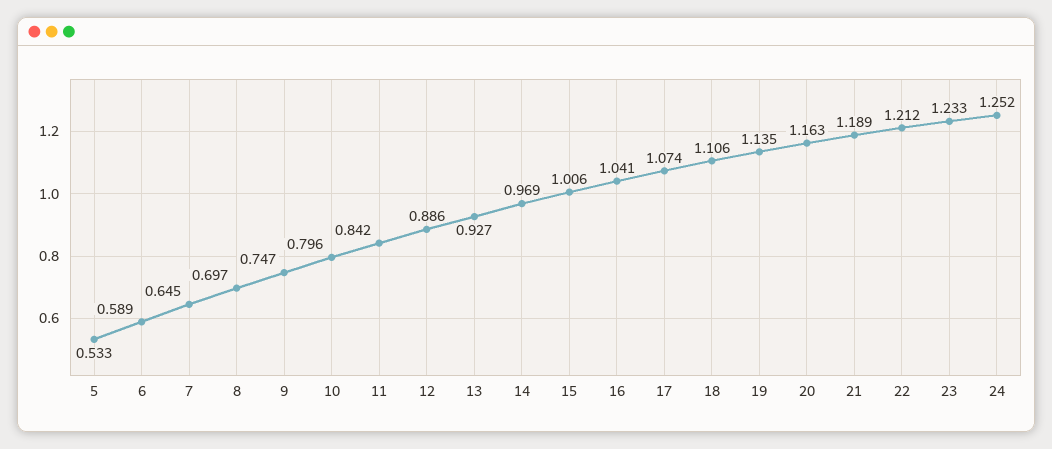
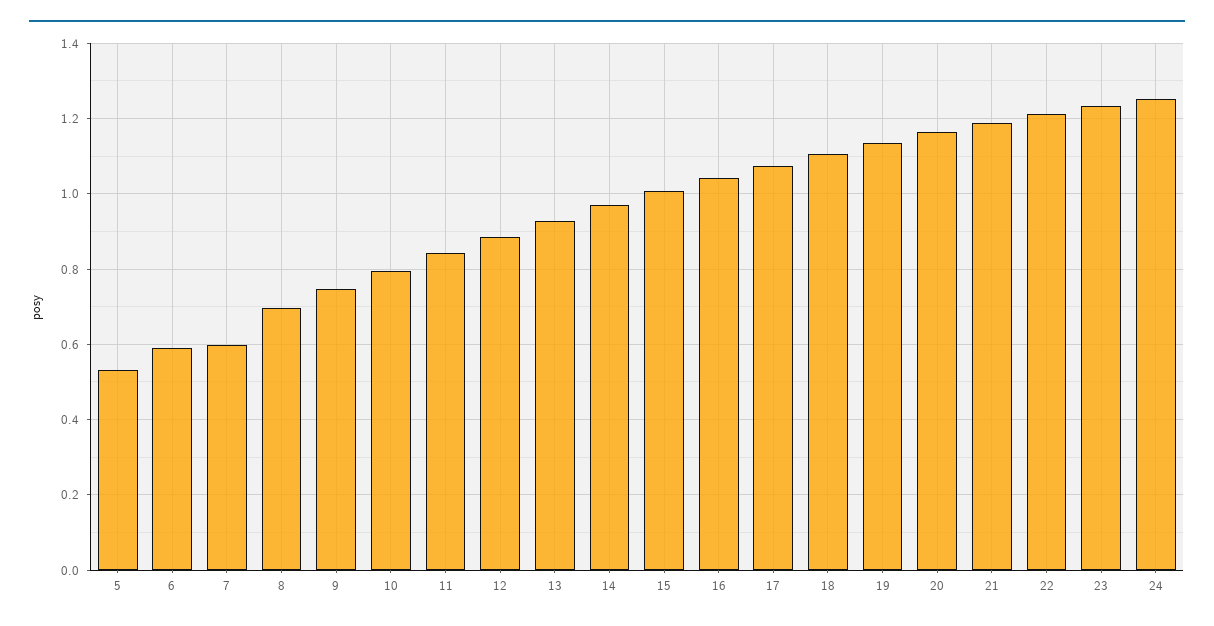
  {
    "5": 0.533,
    "6": 0.589,
-   "7": 0.645,
+   "7": 0.6,
    "8": 0.697,
    "9": 0.747,
    "10": 0.796,
    "11": 0.842,
    "12": 0.886,
    "13": 0.927,
    "14": 0.969,
    "15": 1.006,
    "16": 1.041,
    "17": 1.074,
    "18": 1.106,
    "19": 1.135,
    "20": 1.163,
    "21": 1.189,
    "22": 1.212,
    "23": 1.233,
    "24": 1.252
  }

